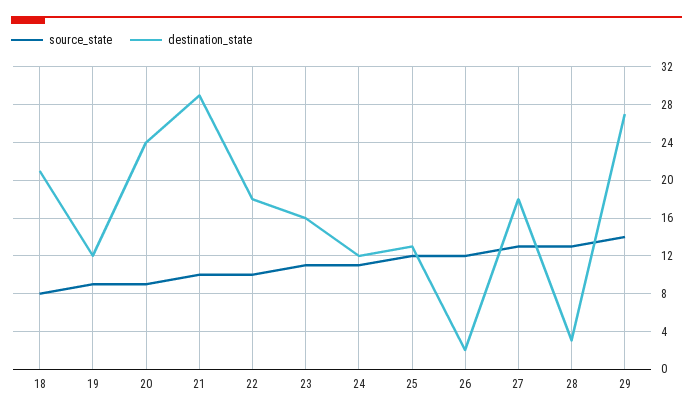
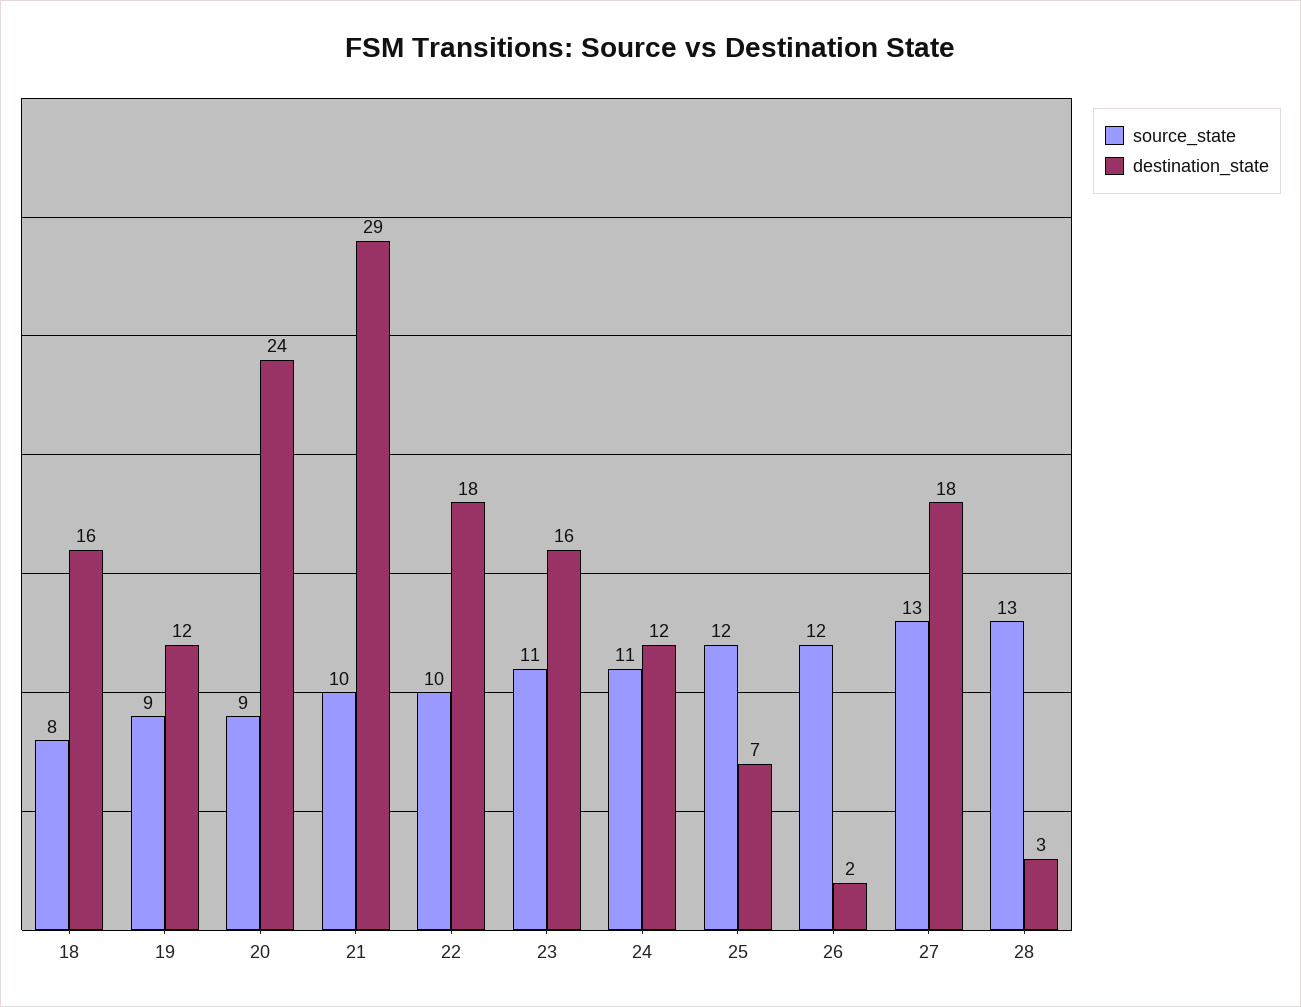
  {
    "source_state": {
      "18": 8,
      "19": 9,
      "20": 9,
      "21": 10,
      "22": 10,
      "23": 11,
      "24": 11,
      "25": 12,
      "26": 12,
      "27": 13,
-     "28": 13,
+     "28": 13
-     "29": 14
    },
    "destination_state": {
-     "18": 21,
+     "18": 16,
      "19": 12,
      "20": 24,
      "21": 29,
      "22": 18,
      "23": 16,
      "24": 12,
-     "25": 13,
+     "25": 7,
      "26": 2,
      "27": 18,
-     "28": 3,
+     "28": 3
-     "29": 27
    }
  }

